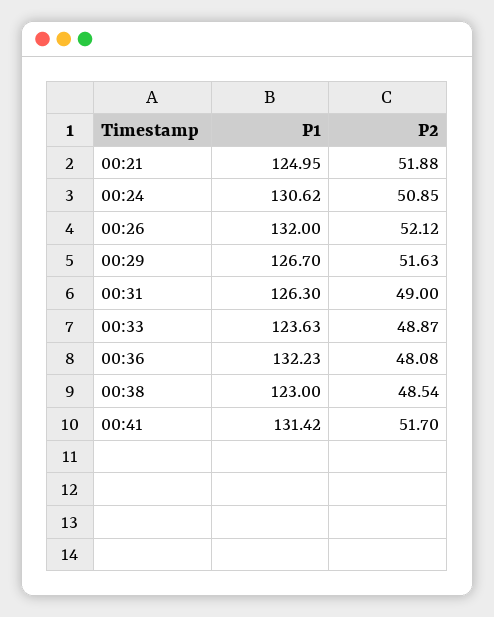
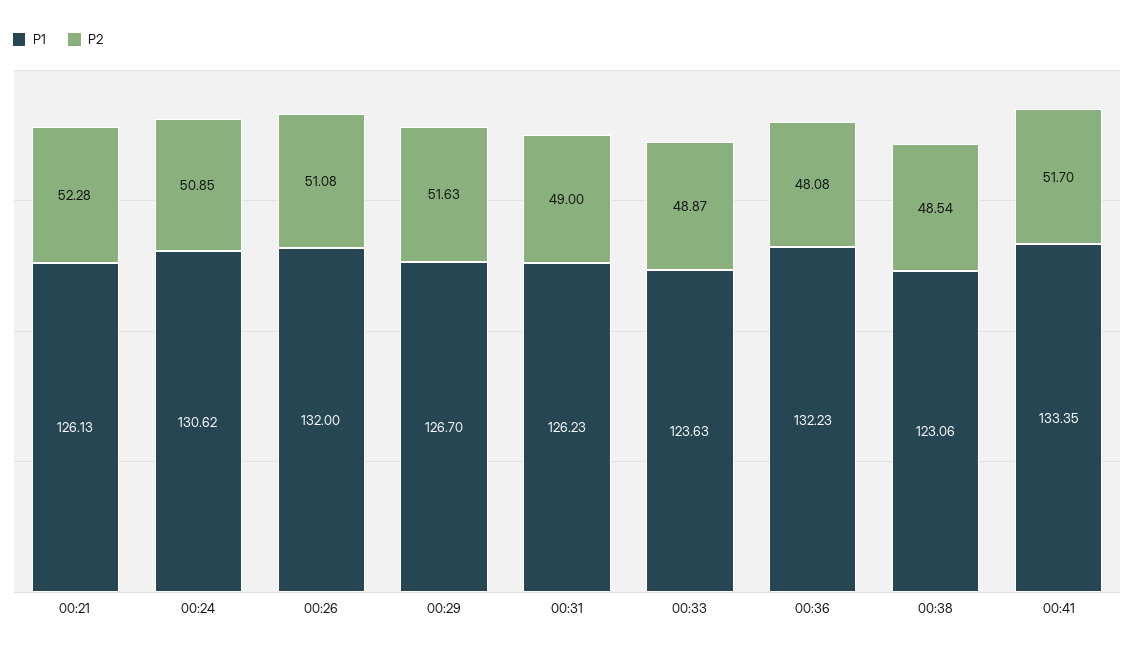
  {
    "P1": {
-     "00:21": 124.95,
+     "00:21": 126.13,
      "00:24": 130.62,
      "00:26": 132,
      "00:29": 126.7,
-     "00:31": 126.3,
+     "00:31": 126.23,
      "00:33": 123.63,
      "00:36": 132.23,
-     "00:38": 123,
+     "00:38": 123.06,
-     "00:41": 131.42
+     "00:41": 133.35
    },
    "P2": {
-     "00:21": 51.88,
+     "00:21": 52.28,
      "00:24": 50.85,
-     "00:26": 52.12,
+     "00:26": 51.08,
      "00:29": 51.63,
      "00:31": 49,
      "00:33": 48.87,
      "00:36": 48.08,
      "00:38": 48.54,
      "00:41": 51.7
    }
  }

